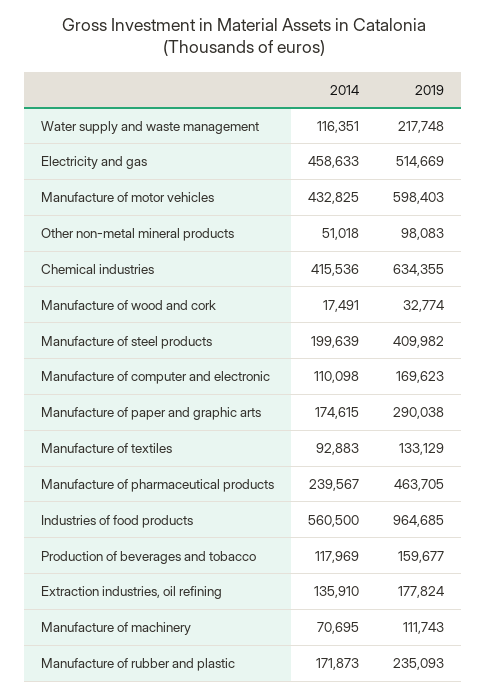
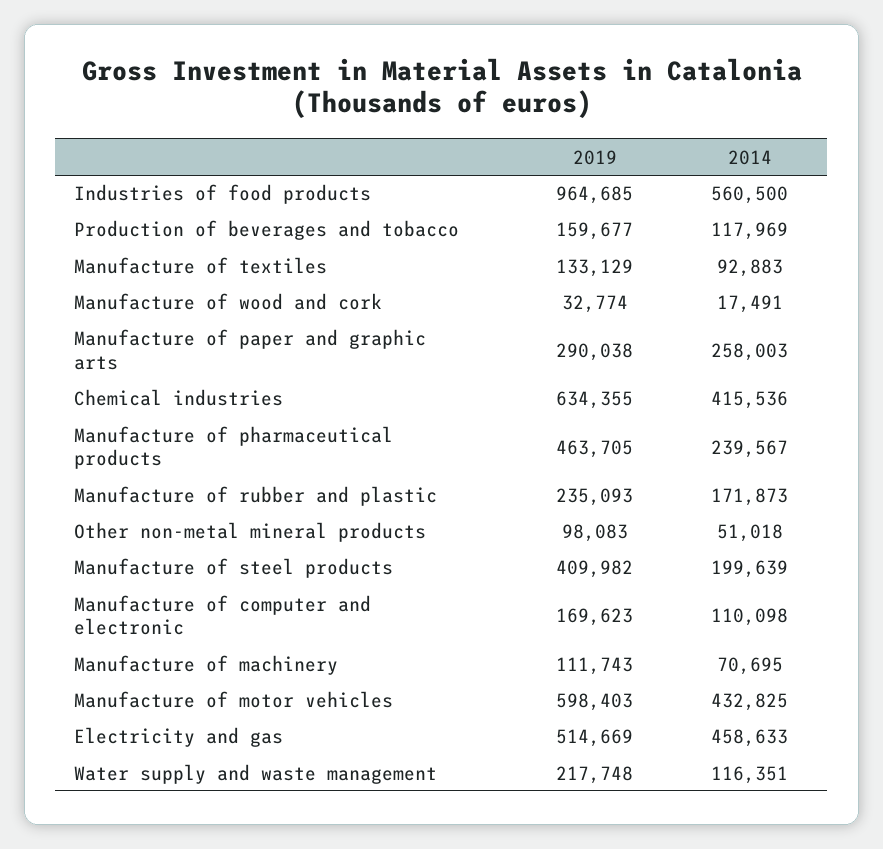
  {
    "2014": {
      "Water supply and waste management": 116351,
      "Electricity and gas": 458633,
      "Manufacture of motor vehicles": 432825,
      "Other non-metal mineral products": 51018,
      "Chemical industries": 415536,
      "Manufacture of wood and cork": 17491,
      "Manufacture of steel products": 199639,
      "Manufacture of computer and electronic": 110098,
-     "Manufacture of paper and graphic arts": 174615,
+     "Manufacture of paper and graphic arts": 258003,
      "Manufacture of textiles": 92883,
      "Manufacture of pharmaceutical products": 239567,
      "Industries of food products": 560500,
      "Production of beverages and tobacco": 117969,
-     "Extraction industries, oil refining": 135910,
      "Manufacture of machinery": 70695,
      "Manufacture of rubber and plastic": 171873
    },
    "2019": {
      "Water supply and waste management": 217748,
      "Electricity and gas": 514669,
      "Manufacture of motor vehicles": 598403,
      "Other non-metal mineral products": 98083,
      "Chemical industries": 634355,
      "Manufacture of wood and cork": 32774,
      "Manufacture of steel products": 409982,
      "Manufacture of computer and electronic": 169623,
      "Manufacture of paper and graphic arts": 290038,
      "Manufacture of textiles": 133129,
      "Manufacture of pharmaceutical products": 463705,
      "Industries of food products": 964685,
      "Production of beverages and tobacco": 159677,
-     "Extraction industries, oil refining": 177824,
      "Manufacture of machinery": 111743,
      "Manufacture of rubber and plastic": 235093
    }
  }

